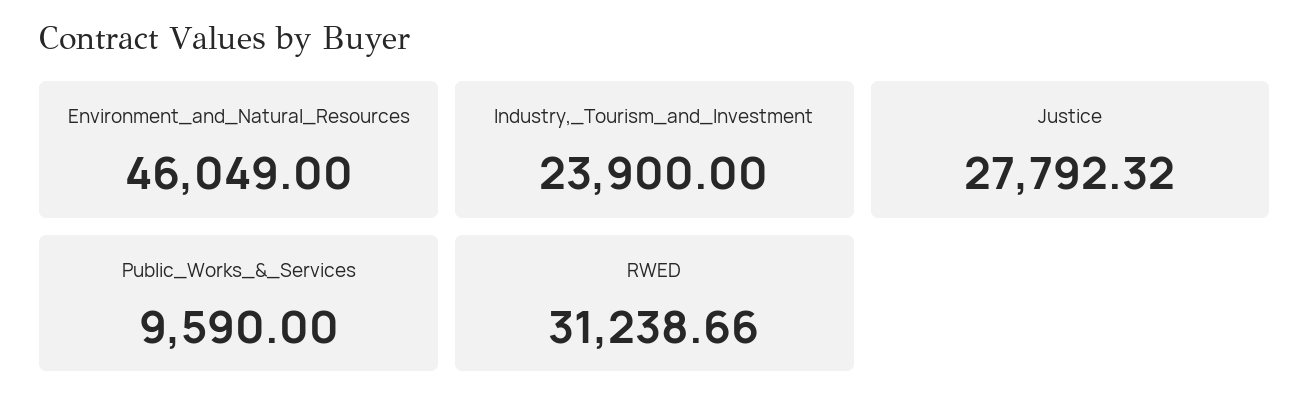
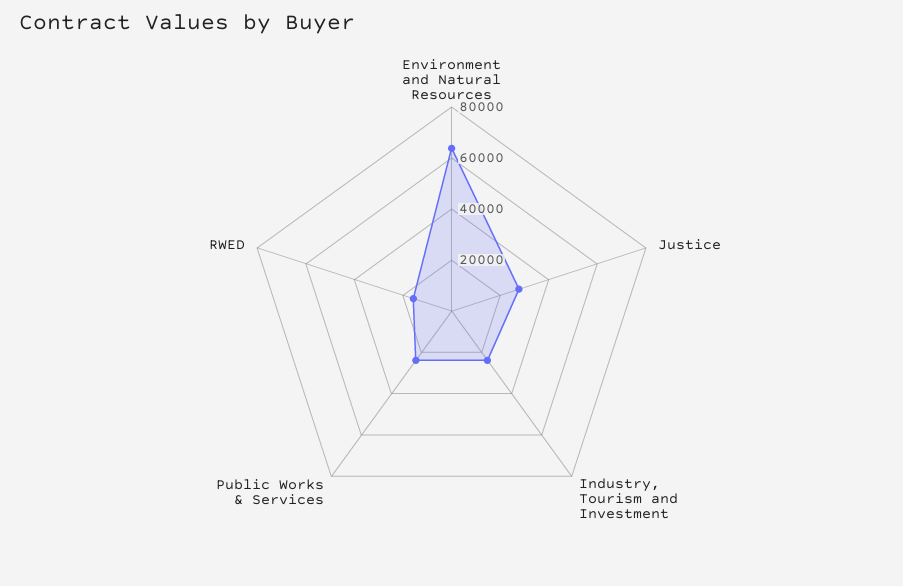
  {
-   "Environment_and_Natural_Resources": 46049,
+   "Environment_and_Natural_Resources": 65000,
    "Industry,_Tourism_and_Investment": 23900,
    "Justice": 27792.32,
-   "Public_Works_&_Services": 9590,
+   "Public_Works_&_Services": 25000,
-   "RWED": 31238.66
+   "RWED": 15000
  }

